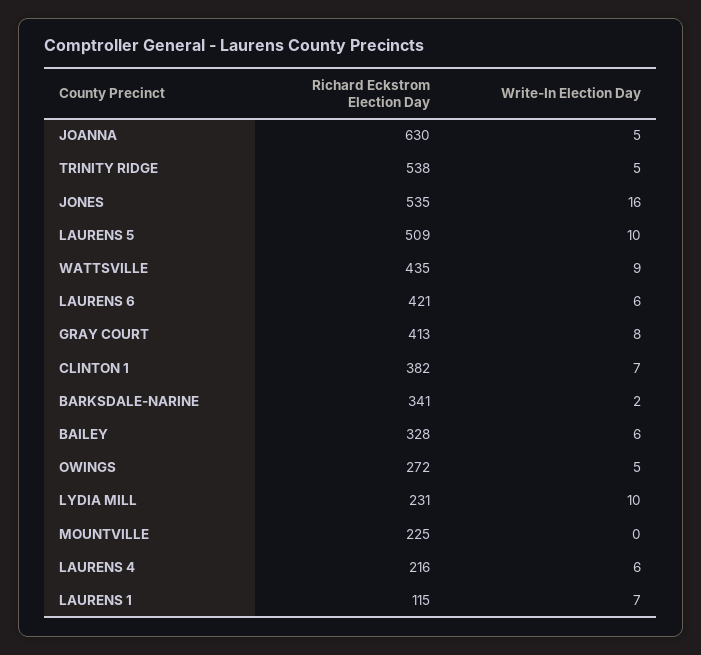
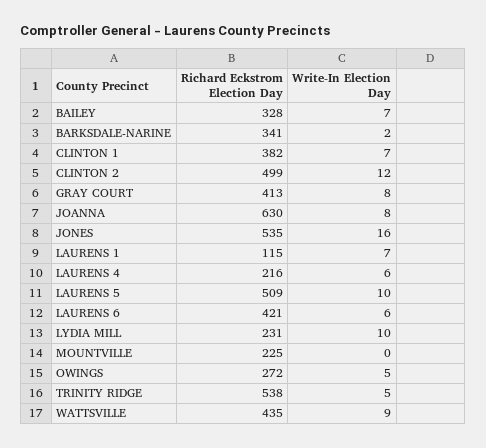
  {
    "Richard Eckstrom Election Day": {
      "JOANNA": 630,
      "TRINITY RIDGE": 538,
      "JONES": 535,
      "LAURENS 5": 509,
      "WATTSVILLE": 435,
      "LAURENS 6": 421,
      "GRAY COURT": 413,
      "CLINTON 1": 382,
      "BARKSDALE-NARINE": 341,
      "BAILEY": 328,
      "OWINGS": 272,
      "LYDIA MILL": 231,
      "MOUNTVILLE": 225,
      "LAURENS 4": 216,
-     "LAURENS 1": 115
+     "LAURENS 1": 115,
+     "CLINTON 2": 499
    },
    "Write-In Election Day": {
-     "JOANNA": 5,
+     "JOANNA": 8,
      "TRINITY RIDGE": 5,
      "JONES": 16,
      "LAURENS 5": 10,
      "WATTSVILLE": 9,
      "LAURENS 6": 6,
      "GRAY COURT": 8,
      "CLINTON 1": 7,
      "BARKSDALE-NARINE": 2,
-     "BAILEY": 6,
+     "BAILEY": 7,
      "OWINGS": 5,
      "LYDIA MILL": 10,
      "MOUNTVILLE": 0,
      "LAURENS 4": 6,
-     "LAURENS 1": 7
+     "LAURENS 1": 7,
+     "CLINTON 2": 12
    }
  }

